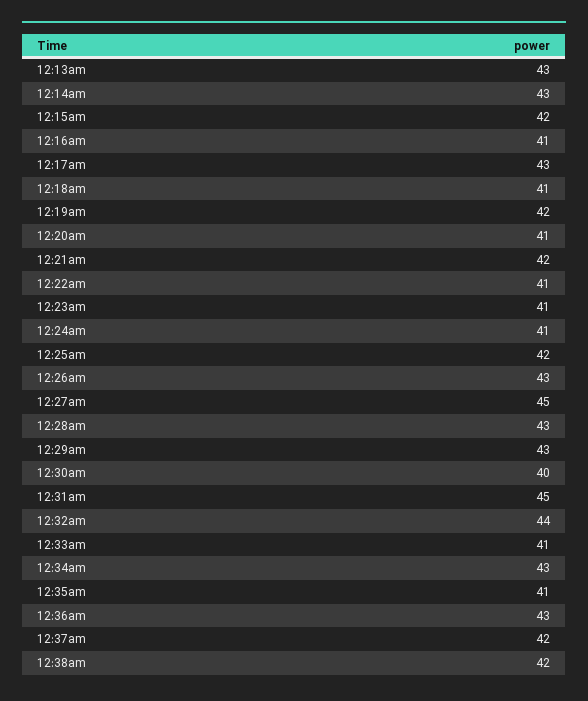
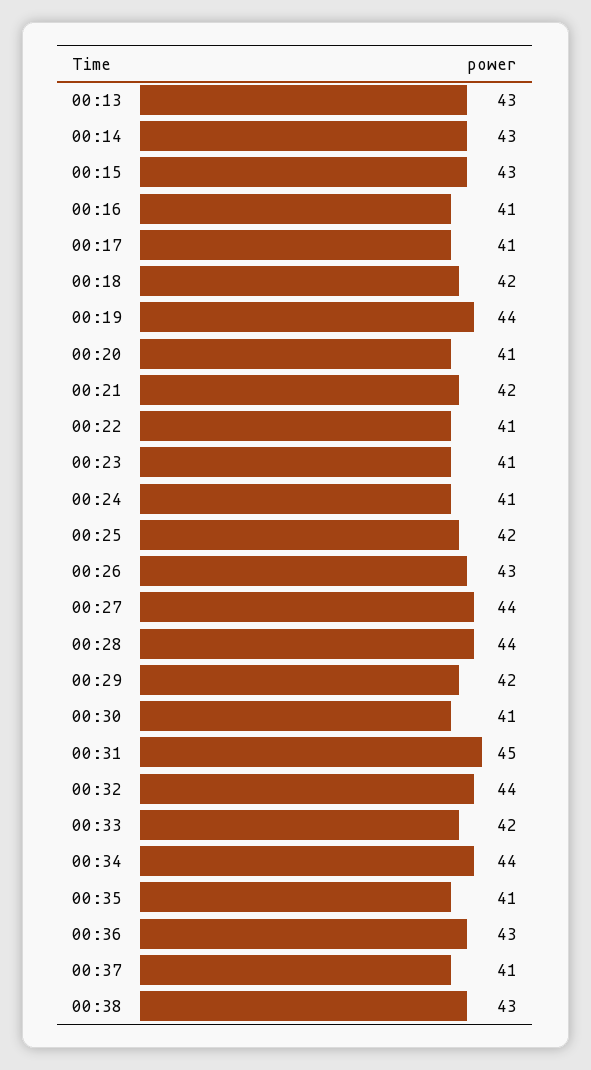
  {
    "12:13am": 43,
    "12:14am": 43,
-   "12:15am": 42,
+   "12:15am": 43,
    "12:16am": 41,
-   "12:17am": 43,
+   "12:17am": 41,
-   "12:18am": 41,
+   "12:18am": 42,
-   "12:19am": 42,
+   "12:19am": 44,
    "12:20am": 41,
    "12:21am": 42,
    "12:22am": 41,
    "12:23am": 41,
    "12:24am": 41,
    "12:25am": 42,
    "12:26am": 43,
-   "12:27am": 45,
+   "12:27am": 44,
-   "12:28am": 43,
+   "12:28am": 44,
-   "12:29am": 43,
+   "12:29am": 42,
-   "12:30am": 40,
+   "12:30am": 41,
    "12:31am": 45,
    "12:32am": 44,
-   "12:33am": 41,
+   "12:33am": 42,
-   "12:34am": 43,
+   "12:34am": 44,
    "12:35am": 41,
    "12:36am": 43,
-   "12:37am": 42,
+   "12:37am": 41,
-   "12:38am": 42
+   "12:38am": 43
  }

